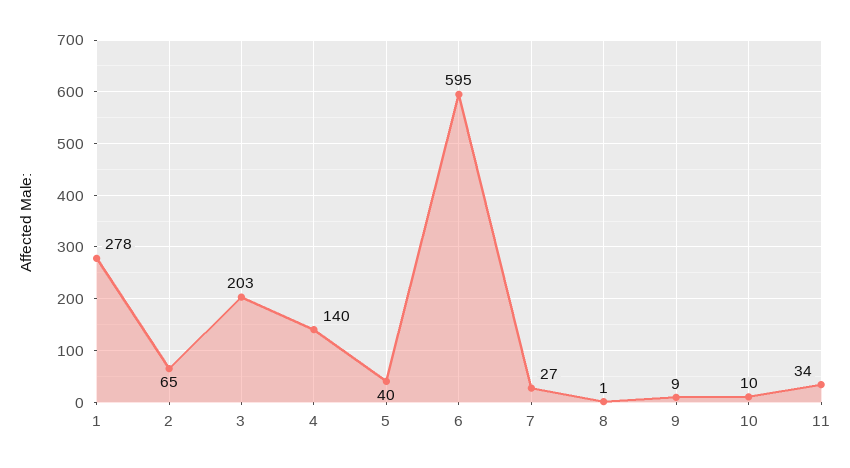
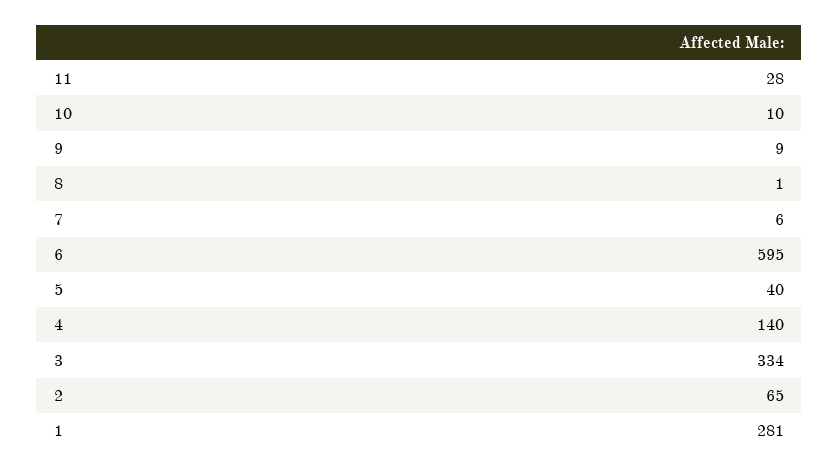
  {
-   "1": 278,
+   "1": 281,
    "2": 65,
-   "3": 203,
+   "3": 334,
    "4": 140,
    "5": 40,
    "6": 595,
-   "7": 27,
+   "7": 6,
    "8": 1,
    "9": 9,
    "10": 10,
-   "11": 34
+   "11": 28
  }

